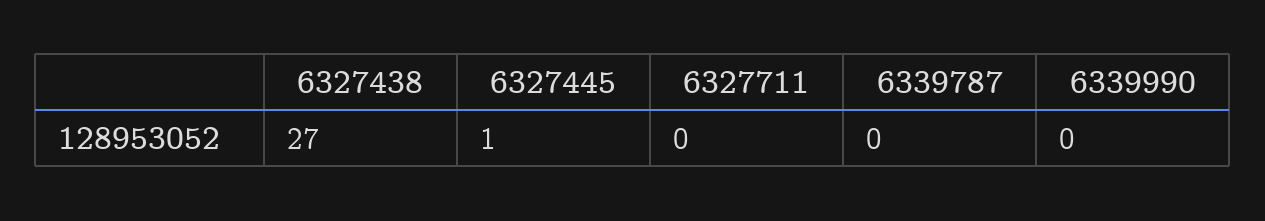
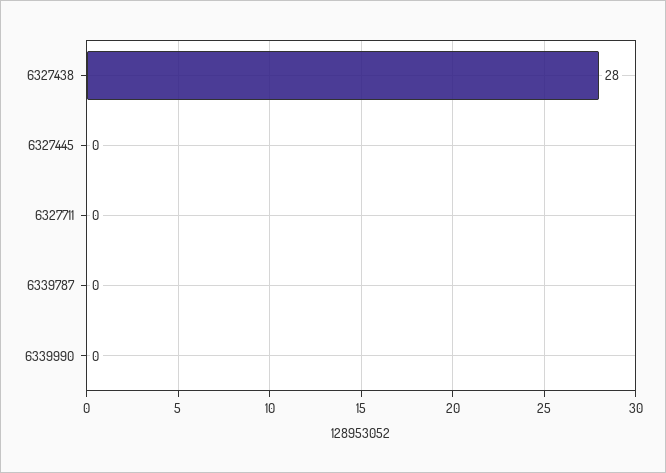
  {
-   "6327438": 27,
+   "6327438": 28,
-   "6327445": 1,
+   "6327445": 0,
    "6327711": 0,
    "6339787": 0,
    "6339990": 0
  }

